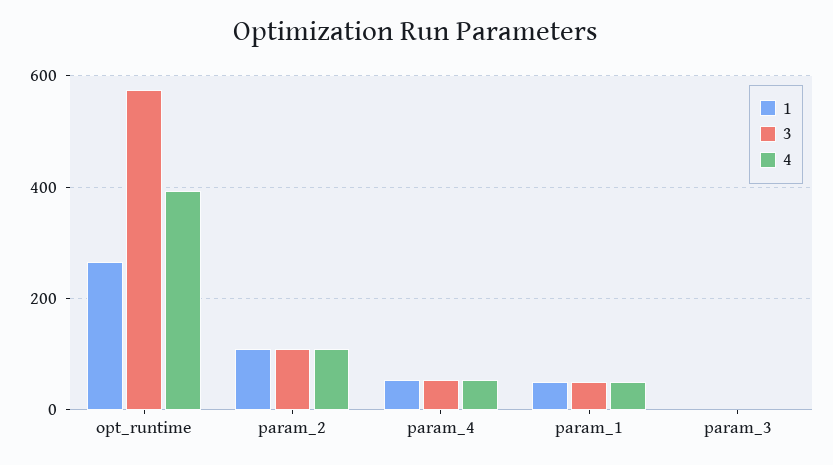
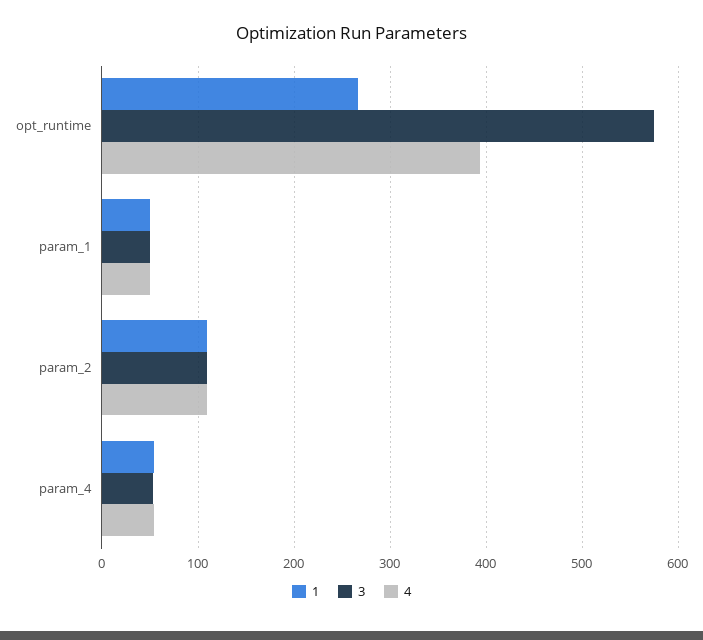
  {
    "1": {
      "opt_runtime": 270,
      "param_2": 110,
      "param_4": 50,
-     "param_1": 50,
+     "param_1": 50
-     "param_3": 0
    },
    "3": {
      "opt_runtime": 570,
      "param_2": 110,
      "param_4": 50,
-     "param_1": 50,
+     "param_1": 50
-     "param_3": 0
    },
    "4": {
      "opt_runtime": 390,
      "param_2": 110,
      "param_4": 50,
-     "param_1": 50,
+     "param_1": 50
-     "param_3": 0
    }
  }

